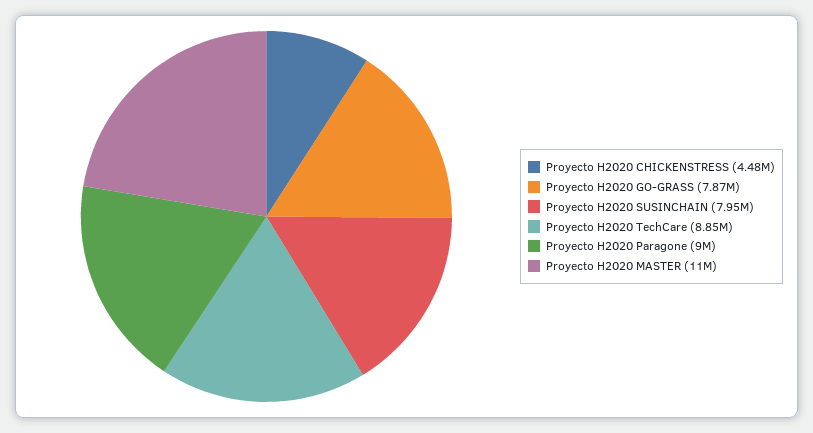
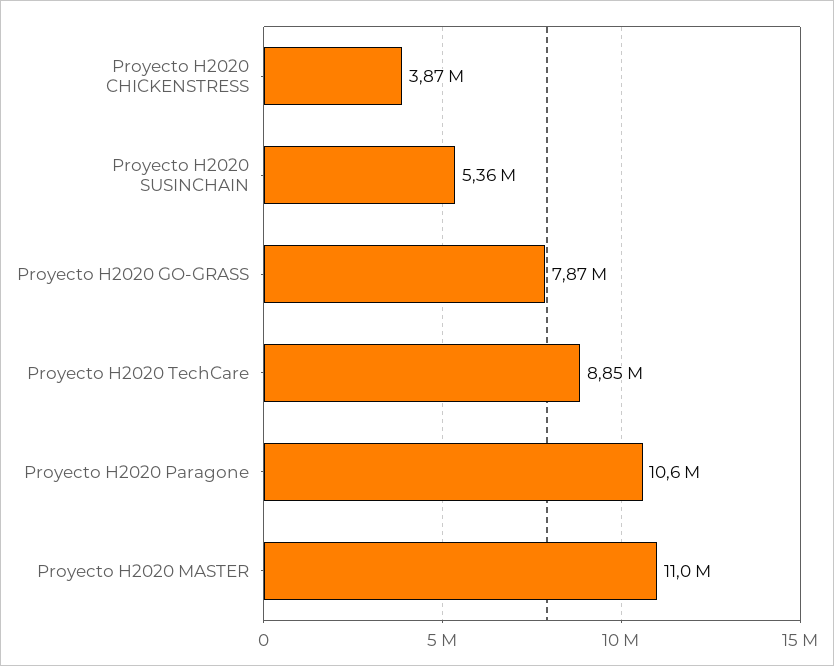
  {
-   "Proyecto H2020 CHICKENSTRESS": 4480000,
+   "Proyecto H2020 CHICKENSTRESS": 3870000,
    "Proyecto H2020 GO-GRASS": 7870000,
-   "Proyecto H2020 SUSINCHAIN": 7950000,
+   "Proyecto H2020 SUSINCHAIN": 5360000,
    "Proyecto H2020 TechCare": 8850000,
-   "Proyecto H2020 Paragone": 9000000,
+   "Proyecto H2020 Paragone": 10600000,
    "Proyecto H2020 MASTER": 11000000
  }

